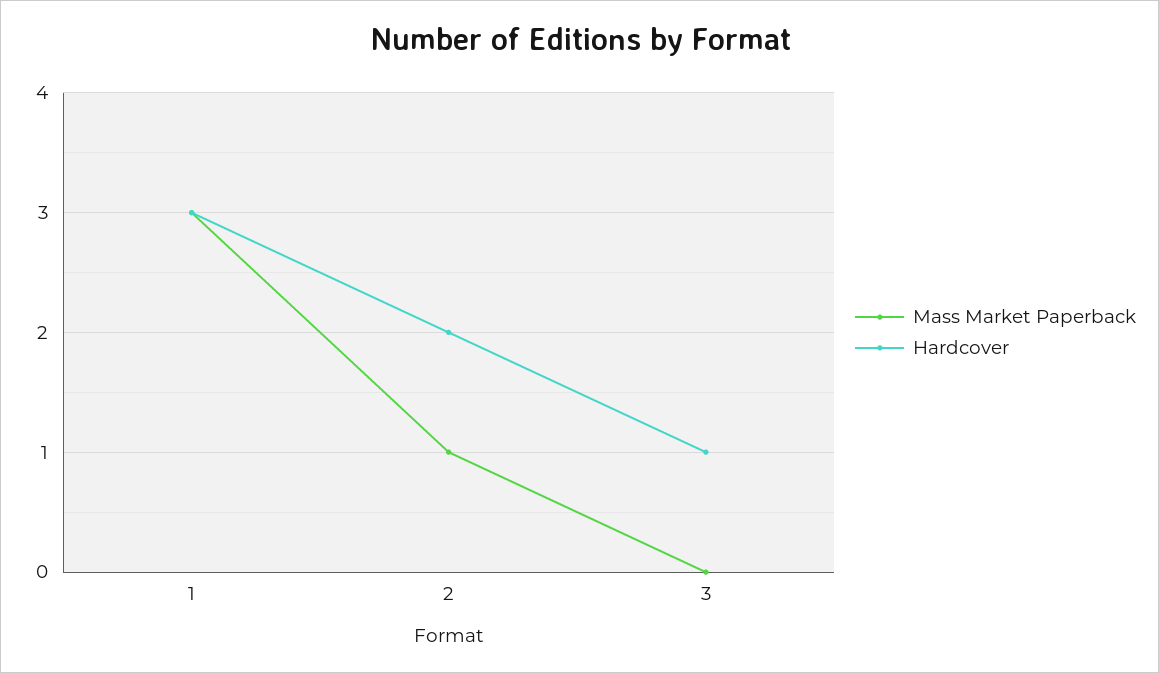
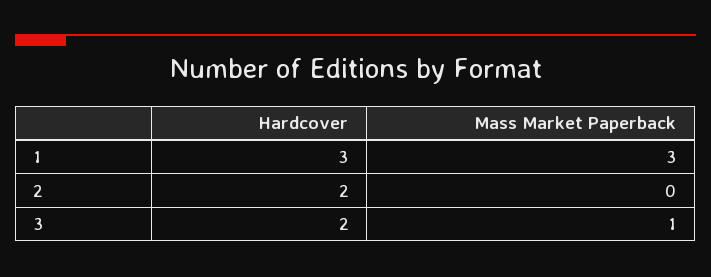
  {
    "Mass Market Paperback": {
      "1": 3,
-     "2": 1,
+     "2": 0,
-     "3": 0
+     "3": 1
    },
    "Hardcover": {
      "1": 3,
      "2": 2,
-     "3": 1
+     "3": 2
    }
  }

